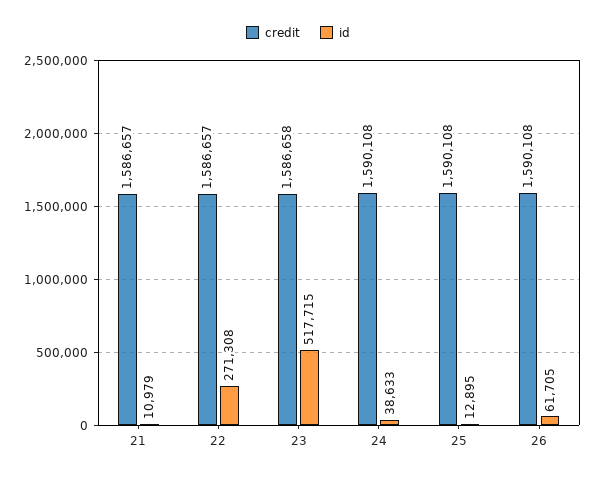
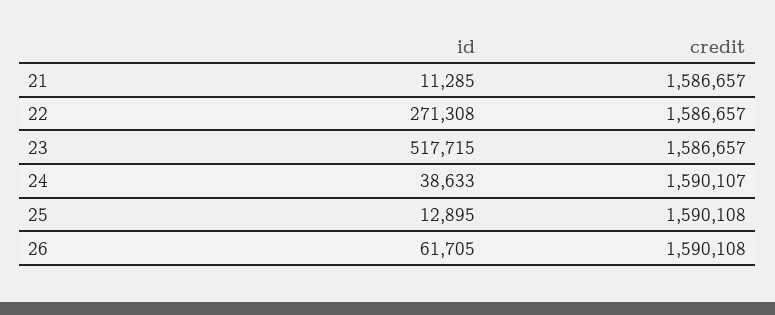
  {
    "credit": {
      "21": 1586657,
      "22": 1586657,
-     "23": 1586658,
+     "23": 1586657,
-     "24": 1590108,
+     "24": 1590107,
      "25": 1590108,
      "26": 1590108
    },
    "id": {
-     "21": 10979,
+     "21": 11285,
      "22": 271308,
      "23": 517715,
      "24": 38633,
      "25": 12895,
      "26": 61705
    }
  }

